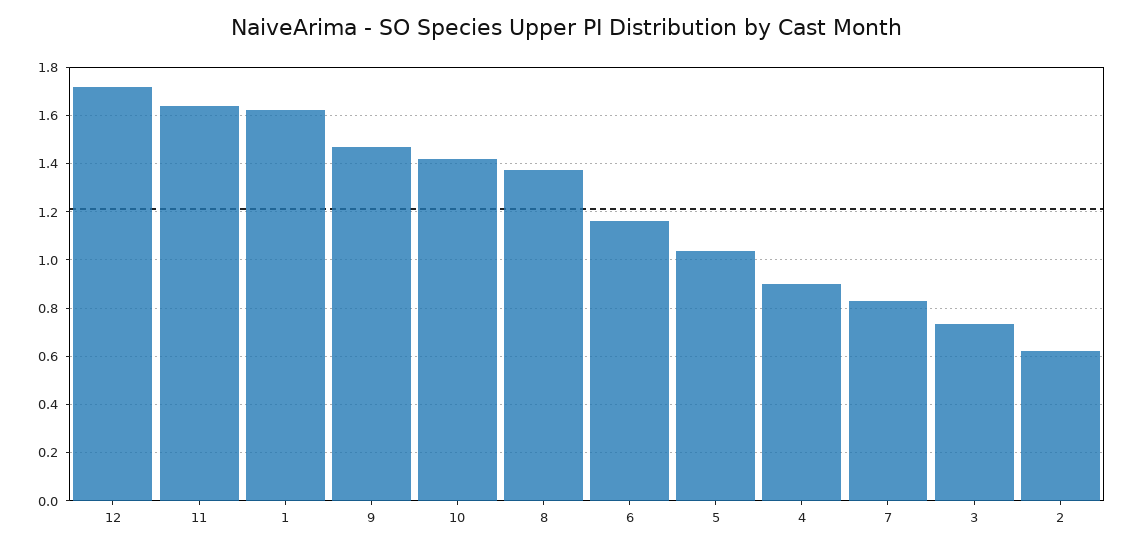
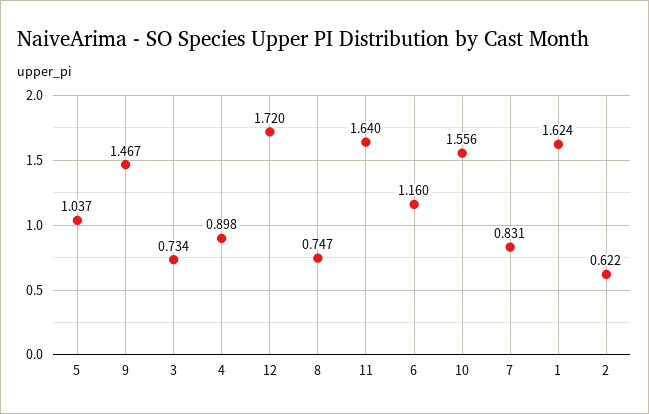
  {
    "12": 1.72,
    "11": 1.64,
    "1": 1.624,
    "9": 1.467,
-   "10": 1.425,
+   "10": 1.556,
-   "8": 1.375,
+   "8": 0.747,
    "6": 1.16,
    "5": 1.037,
    "4": 0.898,
    "7": 0.831,
    "3": 0.734,
    "2": 0.622
  }

